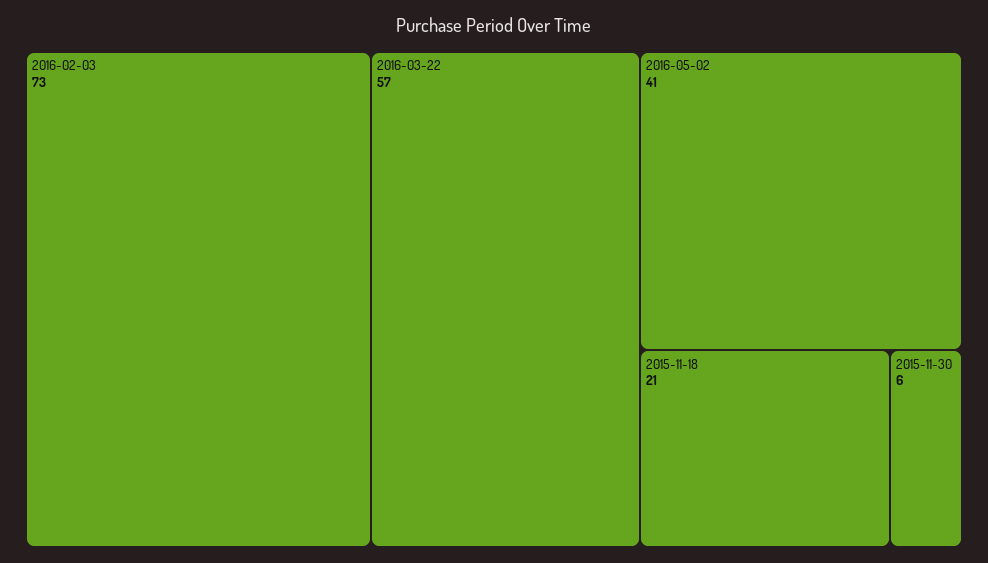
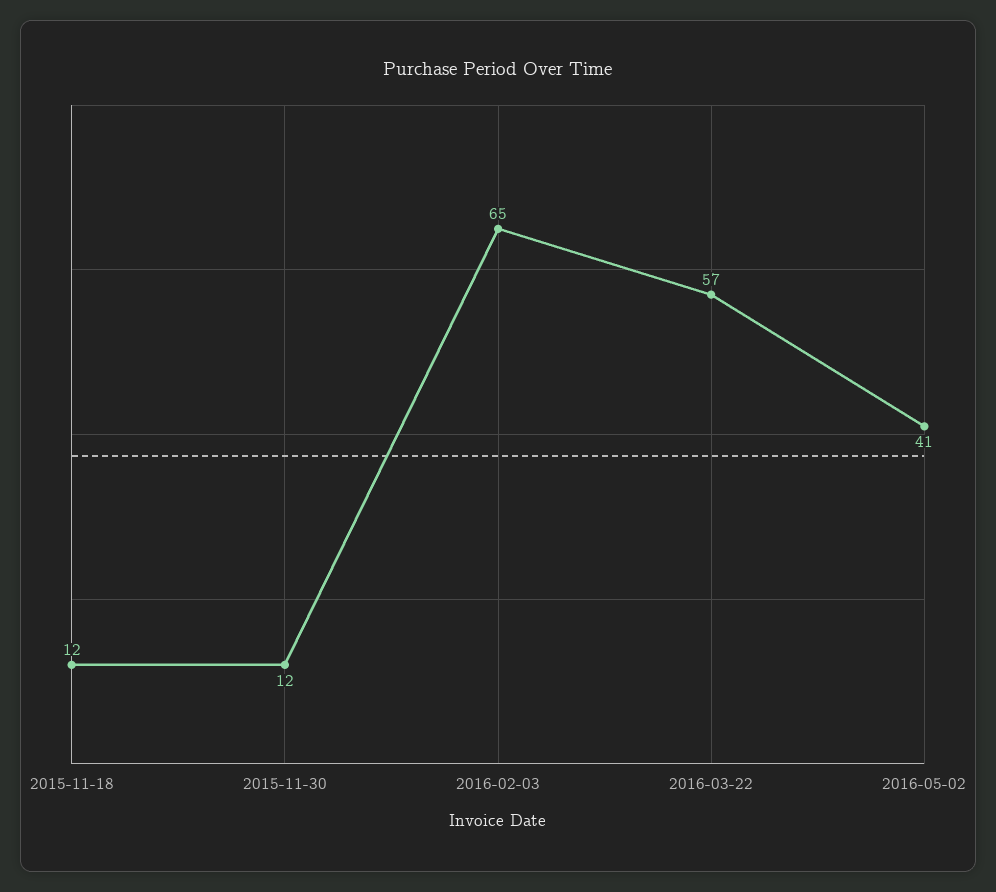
  {
-   "2016-02-03": 73,
+   "2016-02-03": 65,
    "2016-03-22": 57,
    "2016-05-02": 41,
-   "2015-11-18": 21,
+   "2015-11-18": 12,
-   "2015-11-30": 6
+   "2015-11-30": 12
  }

